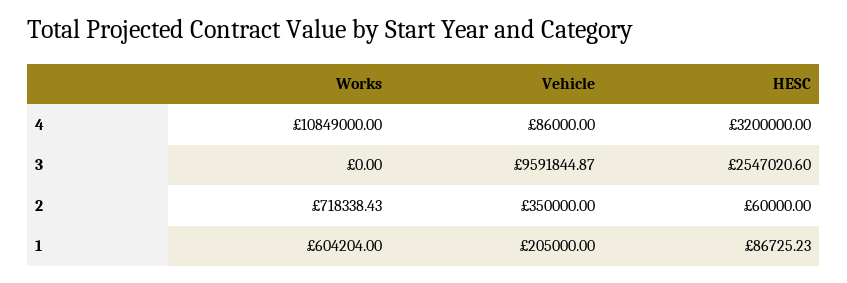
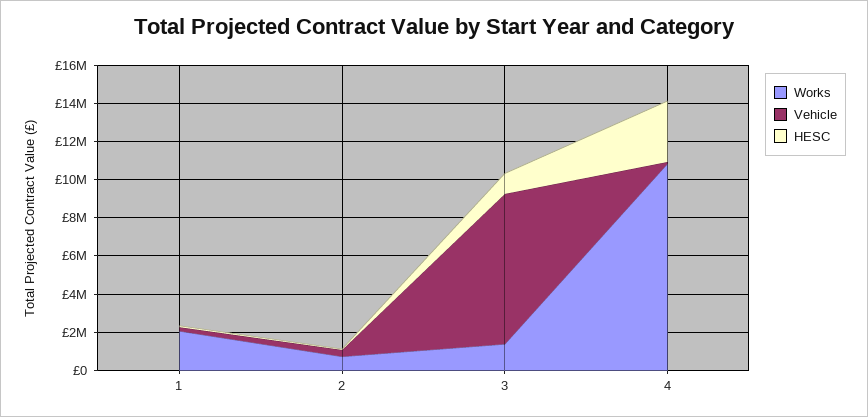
  {
    "Works": {
      "4": 10849000,
-     "3": 0,
+     "3": 1500000,
      "2": 718338.43,
-     "1": 604204
+     "1": 2000000
    },
    "Vehicle": {
      "4": 86000,
-     "3": 9591844.87,
+     "3": 8000000,
      "2": 350000,
      "1": 205000
    },
    "HESC": {
      "4": 3200000,
-     "3": 2547020.6,
+     "3": 1000000,
      "2": 60000,
      "1": 86725.23
    }
  }

